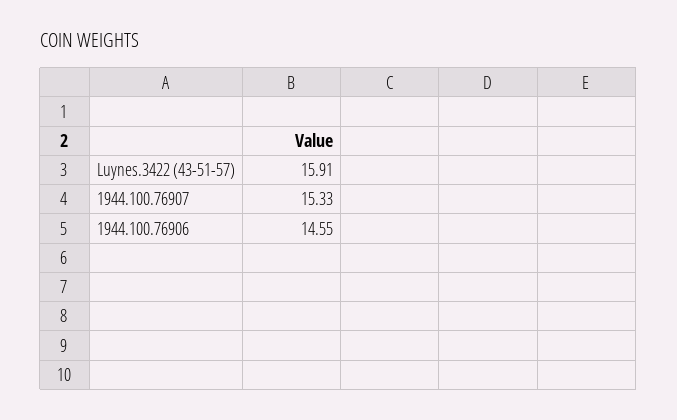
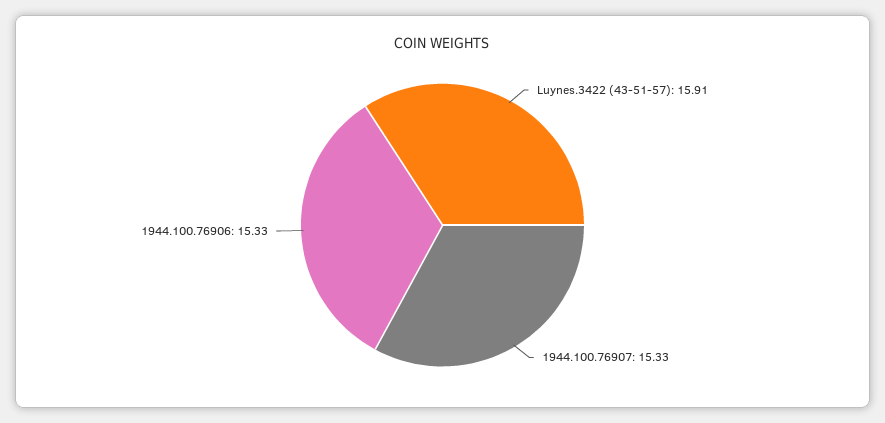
  {
    "Luynes.3422 (43-51-57)": 15.91,
    "1944.100.76907": 15.33,
-   "1944.100.76906": 14.55
+   "1944.100.76906": 15.33
  }

